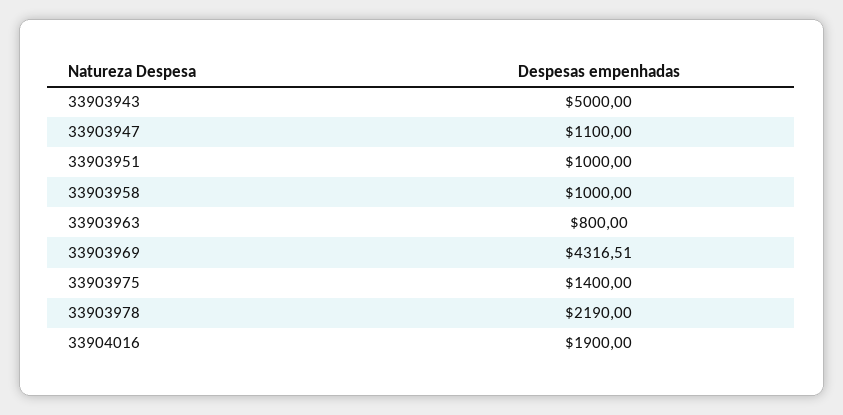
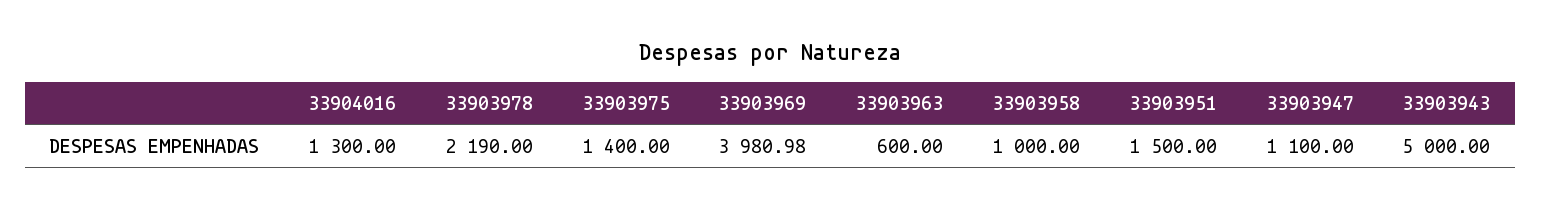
  {
    "33903943": 5000,
    "33903947": 1100,
-   "33903951": 1000,
+   "33903951": 1500,
    "33903958": 1000,
-   "33903963": 800,
+   "33903963": 600,
-   "33903969": 4316.51,
+   "33903969": 3980.98,
    "33903975": 1400,
    "33903978": 2190,
-   "33904016": 1900
+   "33904016": 1300
  }

